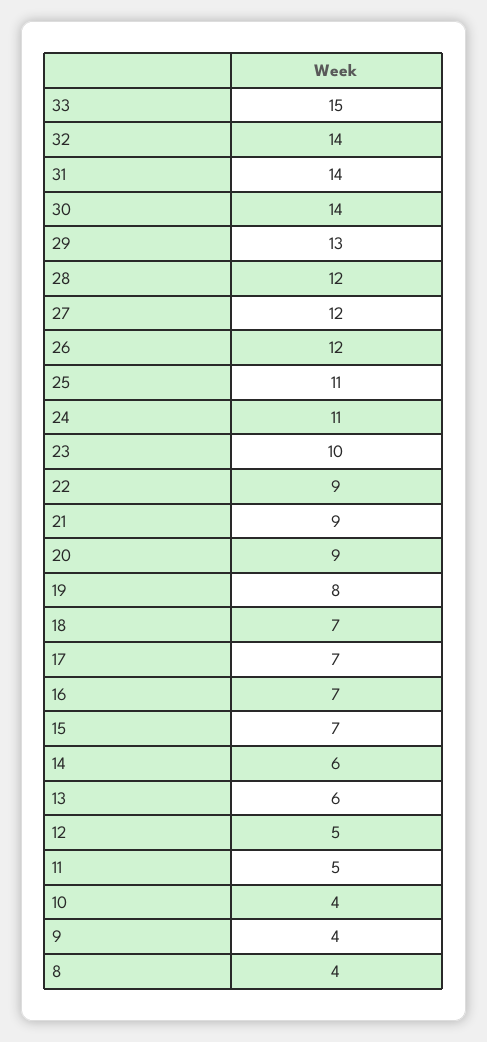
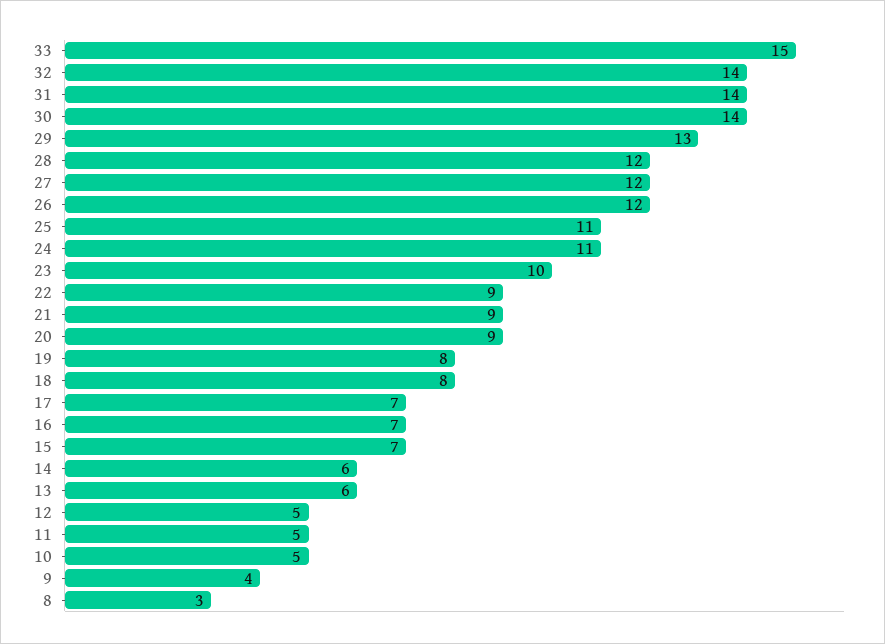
  {
    "33": 15,
    "32": 14,
    "31": 14,
    "30": 14,
    "29": 13,
    "28": 12,
    "27": 12,
    "26": 12,
    "25": 11,
    "24": 11,
    "23": 10,
    "22": 9,
    "21": 9,
    "20": 9,
    "19": 8,
-   "18": 7,
+   "18": 8,
    "17": 7,
    "16": 7,
    "15": 7,
    "14": 6,
    "13": 6,
    "12": 5,
    "11": 5,
-   "10": 4,
+   "10": 5,
    "9": 4,
-   "8": 4
+   "8": 3
  }

